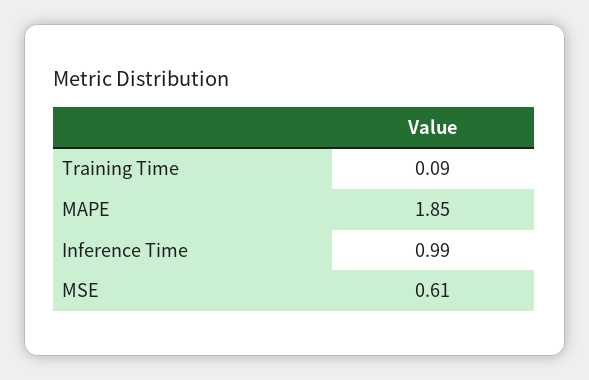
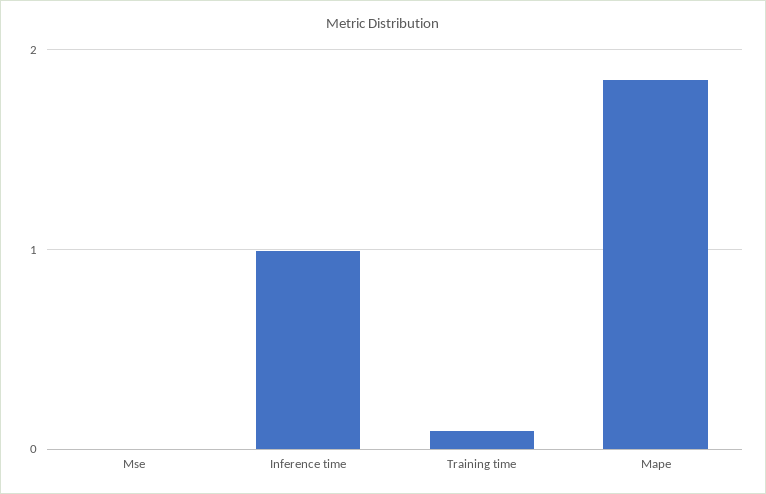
  {
    "Training Time": 0.09,
    "MAPE": 1.85,
    "Inference Time": 0.99,
-   "MSE": 0.61
+   "MSE": 0
  }

